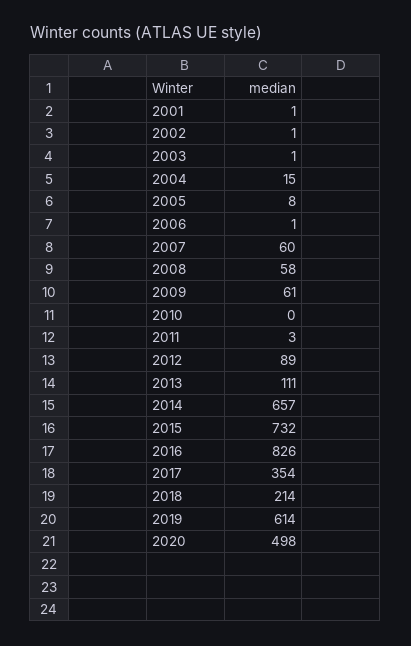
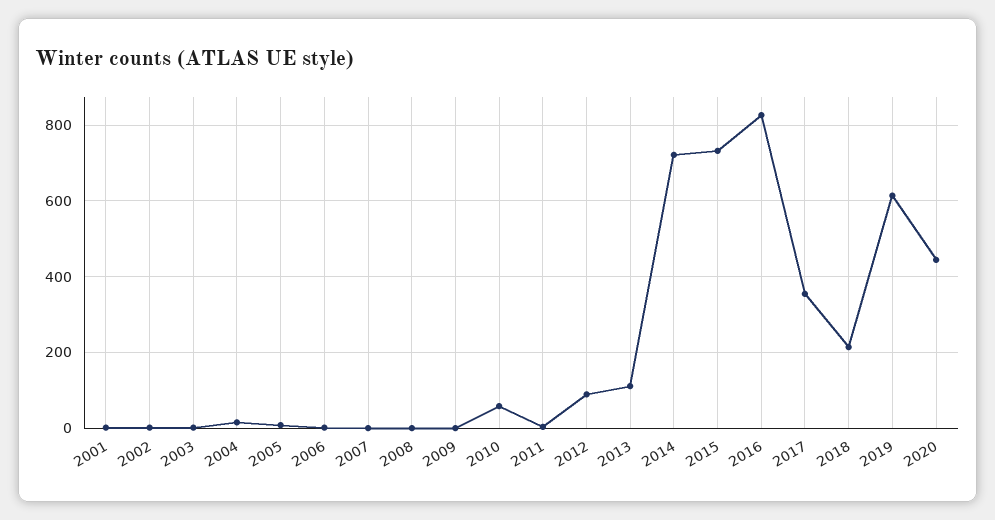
  {
    "2001": 1,
    "2002": 1,
    "2003": 1,
    "2004": 15,
    "2005": 8,
    "2006": 1,
-   "2007": 60,
+   "2007": 0,
-   "2008": 58,
+   "2008": 0,
-   "2009": 61,
+   "2009": 0,
-   "2010": 0,
+   "2010": 60,
    "2011": 3,
    "2012": 89,
    "2013": 111,
-   "2014": 657,
+   "2014": 720,
    "2015": 732,
    "2016": 826,
    "2017": 354,
    "2018": 214,
    "2019": 614,
-   "2020": 498
+   "2020": 440
  }

